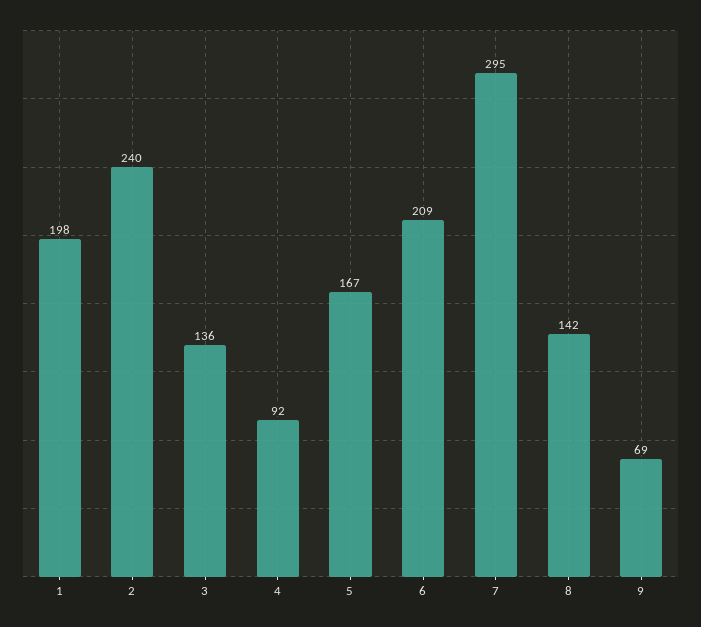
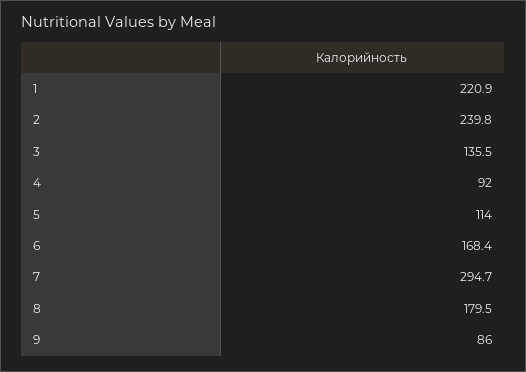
  {
-   "1": 198,
+   "1": 220.9,
    "2": 239.8,
    "3": 135.5,
    "4": 92,
-   "5": 167,
+   "5": 114,
-   "6": 209,
+   "6": 168.4,
    "7": 294.7,
-   "8": 142,
+   "8": 179.5,
-   "9": 69
+   "9": 86
  }

